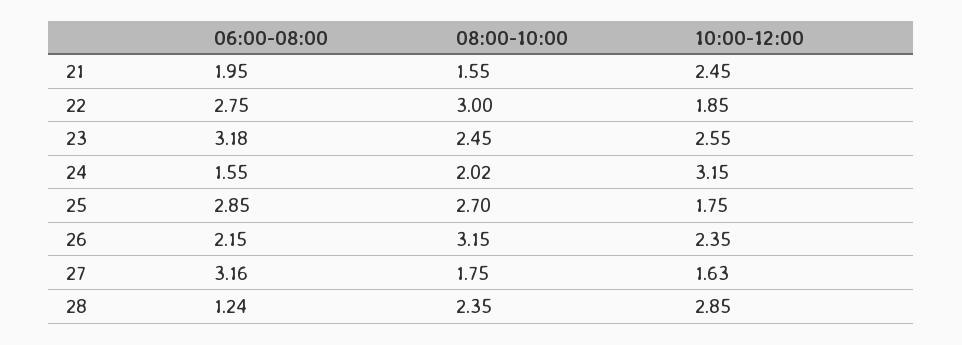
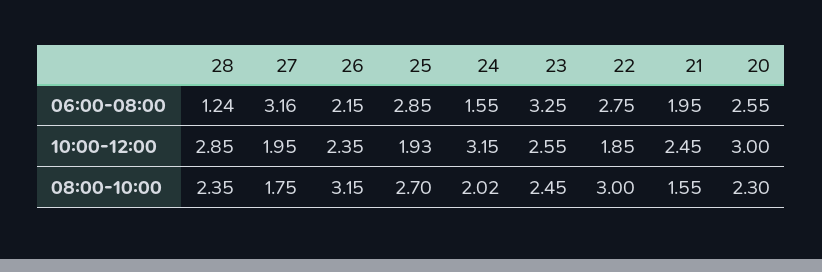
  {
    "06:00-08:00": {
      "21": 1.95,
      "22": 2.75,
-     "23": 3.18,
+     "23": 3.25,
      "24": 1.55,
      "25": 2.85,
      "26": 2.15,
      "27": 3.16,
-     "28": 1.24
+     "28": 1.24,
+     "20": 2.55
    },
    "08:00-10:00": {
      "21": 1.55,
      "22": 3,
      "23": 2.45,
      "24": 2.02,
      "25": 2.7,
      "26": 3.15,
      "27": 1.75,
-     "28": 2.35
+     "28": 2.35,
+     "20": 2.3
    },
    "10:00-12:00": {
      "21": 2.45,
      "22": 1.85,
      "23": 2.55,
      "24": 3.15,
-     "25": 1.75,
+     "25": 1.93,
      "26": 2.35,
-     "27": 1.63,
+     "27": 1.95,
-     "28": 2.85
+     "28": 2.85,
+     "20": 3
    }
  }

